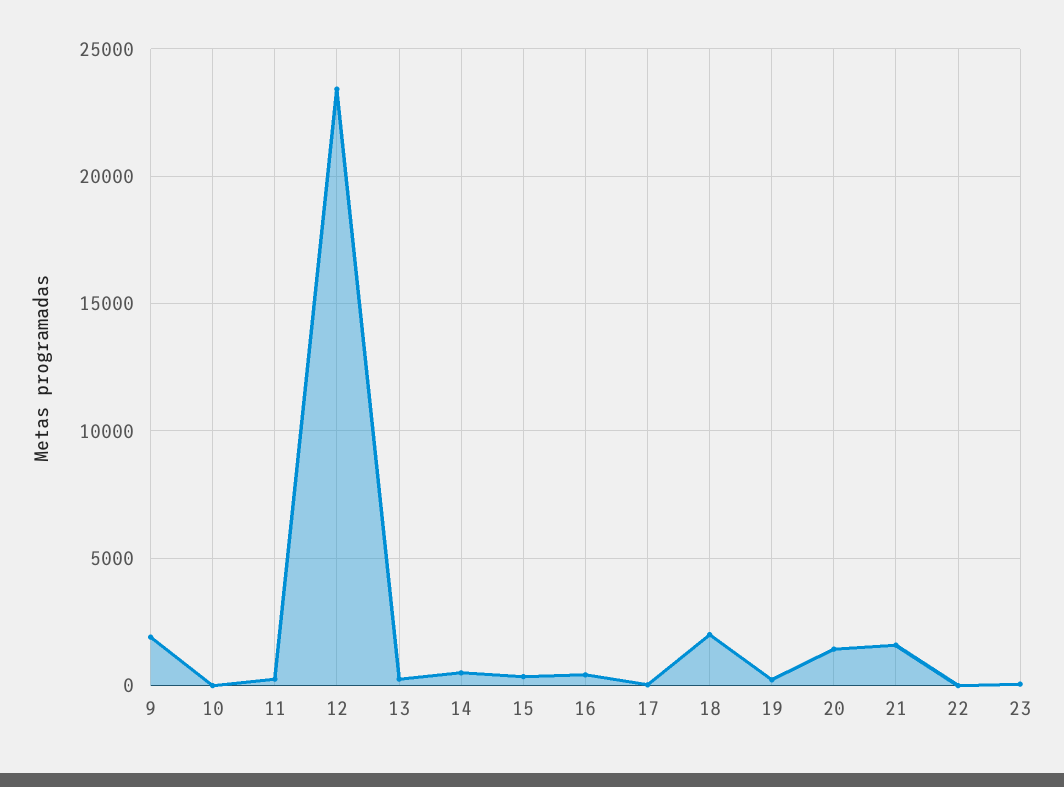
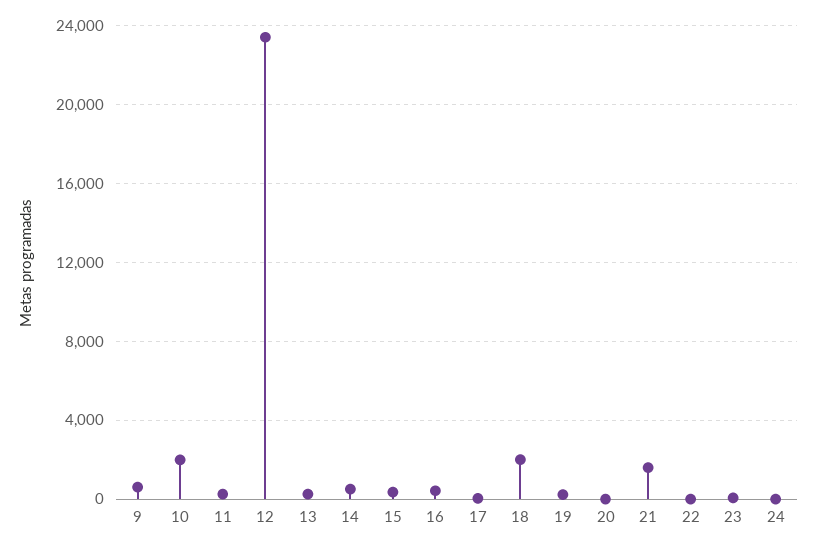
  {
-   "9": 2000,
+   "9": 500,
-   "10": 0,
+   "10": 2000,
    "11": 500,
    "12": 23500,
    "13": 500,
    "14": 500,
    "15": 500,
    "16": 500,
    "17": 0,
    "18": 2000,
    "19": 0,
-   "20": 1500,
+   "20": 0,
    "21": 1500,
    "22": 0,
-   "23": 0
+   "23": 0,
+   "24": 0
  }

